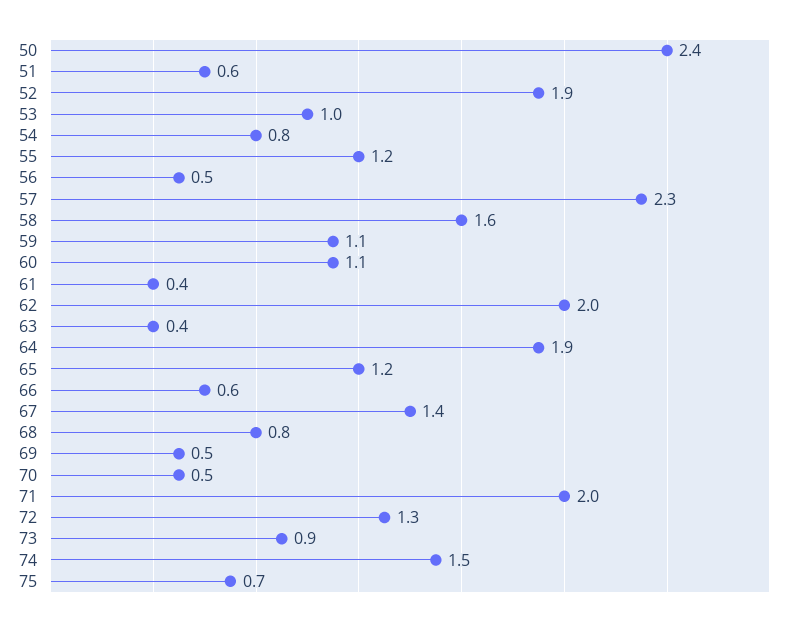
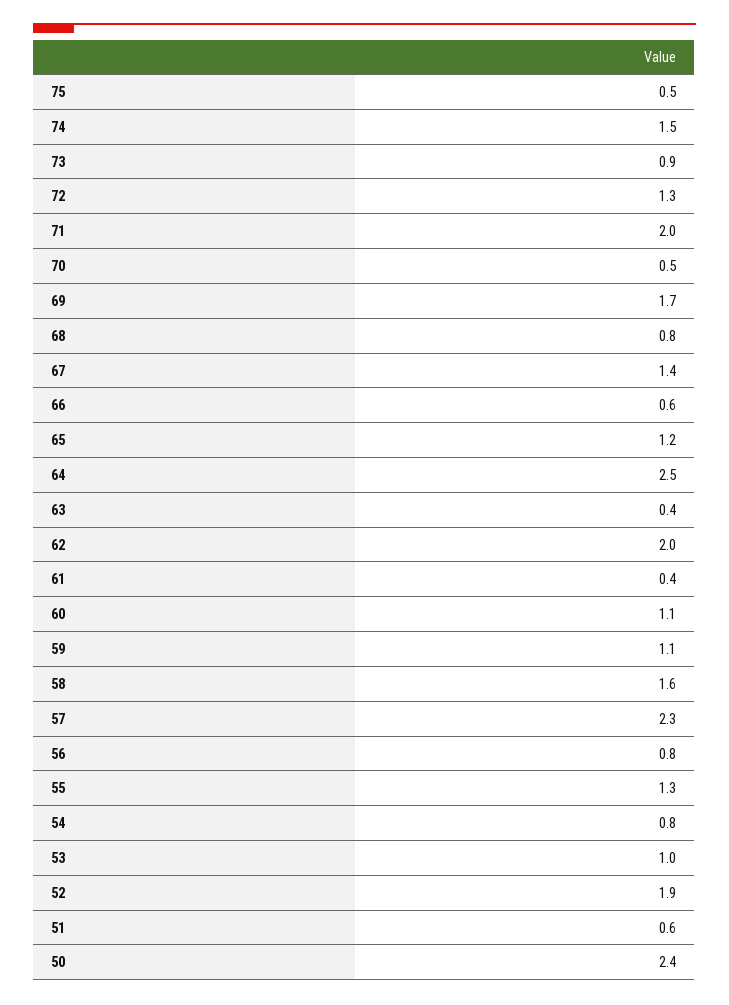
  {
    "50": 2.4,
    "51": 0.6,
    "52": 1.9,
    "53": 1,
    "54": 0.8,
-   "55": 1.2,
+   "55": 1.3,
-   "56": 0.5,
+   "56": 0.8,
    "57": 2.3,
    "58": 1.6,
    "59": 1.1,
    "60": 1.1,
    "61": 0.4,
    "62": 2,
    "63": 0.4,
-   "64": 1.9,
+   "64": 2.5,
    "65": 1.2,
    "66": 0.6,
    "67": 1.4,
    "68": 0.8,
-   "69": 0.5,
+   "69": 1.7,
    "70": 0.5,
    "71": 2,
    "72": 1.3,
    "73": 0.9,
    "74": 1.5,
-   "75": 0.7
+   "75": 0.5
  }

